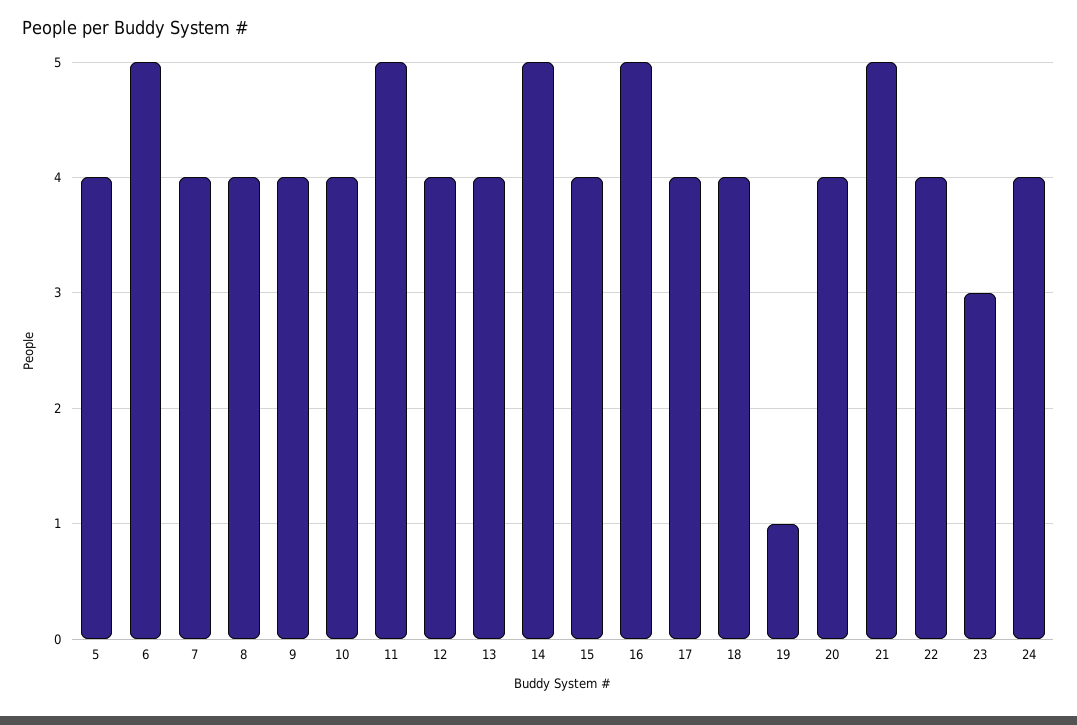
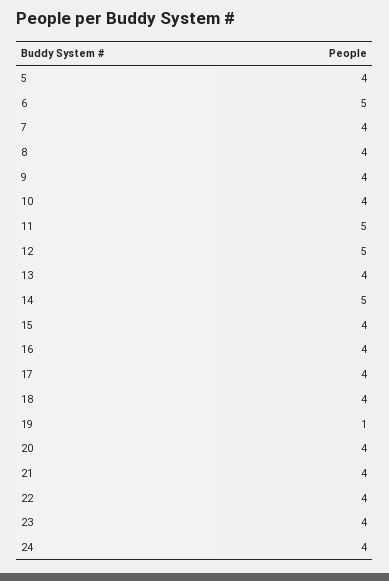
  {
    "5": 4,
    "6": 5,
    "7": 4,
    "8": 4,
    "9": 4,
    "10": 4,
    "11": 5,
-   "12": 4,
+   "12": 5,
    "13": 4,
    "14": 5,
    "15": 4,
-   "16": 5,
+   "16": 4,
    "17": 4,
    "18": 4,
    "19": 1,
    "20": 4,
-   "21": 5,
+   "21": 4,
    "22": 4,
-   "23": 3,
+   "23": 4,
    "24": 4
  }

